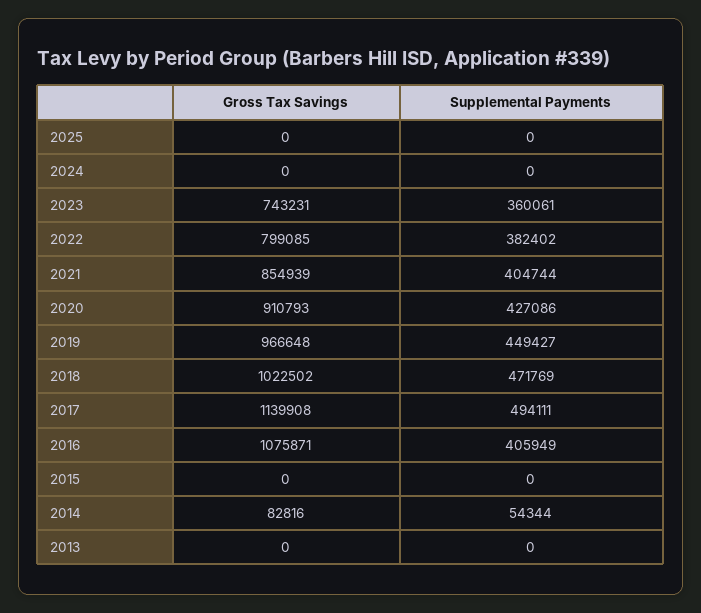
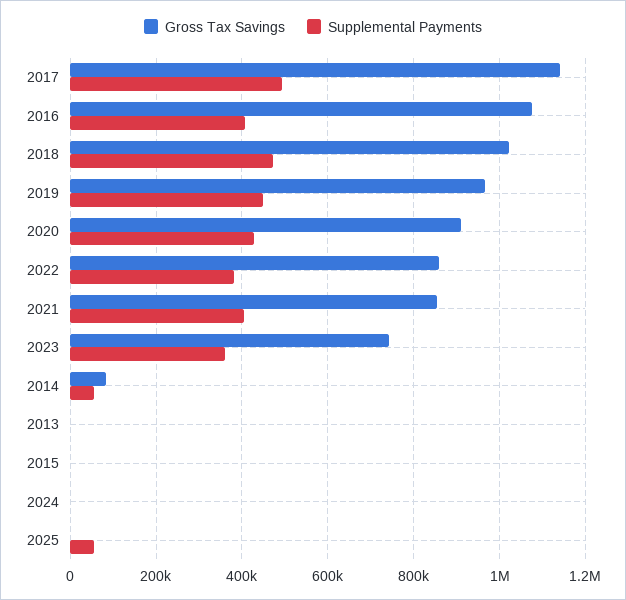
  {
    "Gross Tax Savings": {
      "2025": 0,
      "2024": 0,
      "2023": 743231,
-     "2022": 799085,
+     "2022": 860000,
      "2021": 854939,
      "2020": 910793,
      "2019": 966648,
      "2018": 1022502,
      "2017": 1139908,
      "2016": 1075871,
      "2015": 0,
      "2014": 82816,
      "2013": 0
    },
    "Supplemental Payments": {
-     "2025": 0,
+     "2025": 60000,
      "2024": 0,
      "2023": 360061,
      "2022": 382402,
      "2021": 404744,
      "2020": 427086,
      "2019": 449427,
      "2018": 471769,
      "2017": 494111,
      "2016": 405949,
      "2015": 0,
      "2014": 54344,
      "2013": 0
    }
  }

